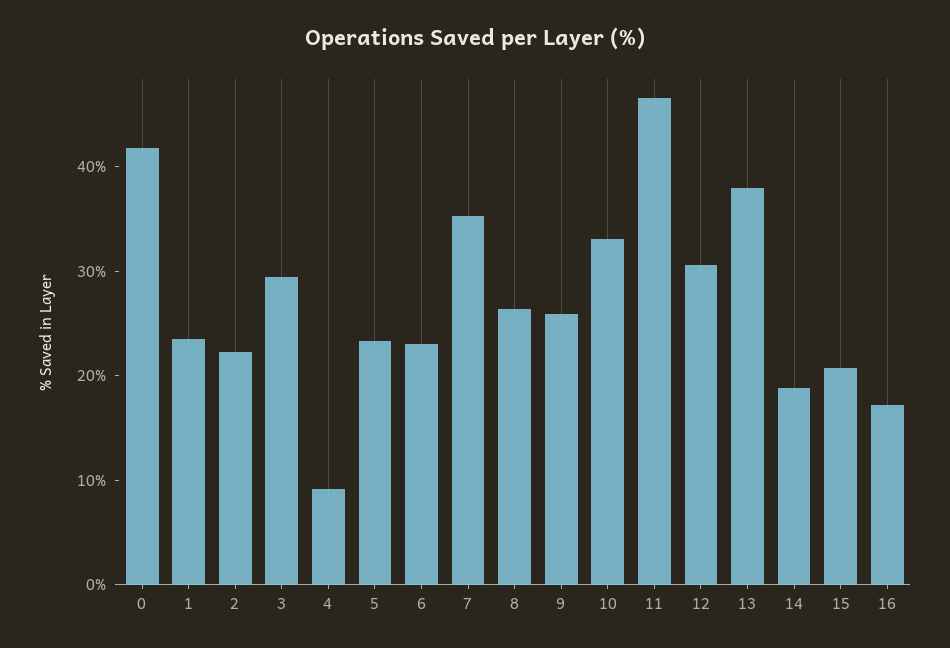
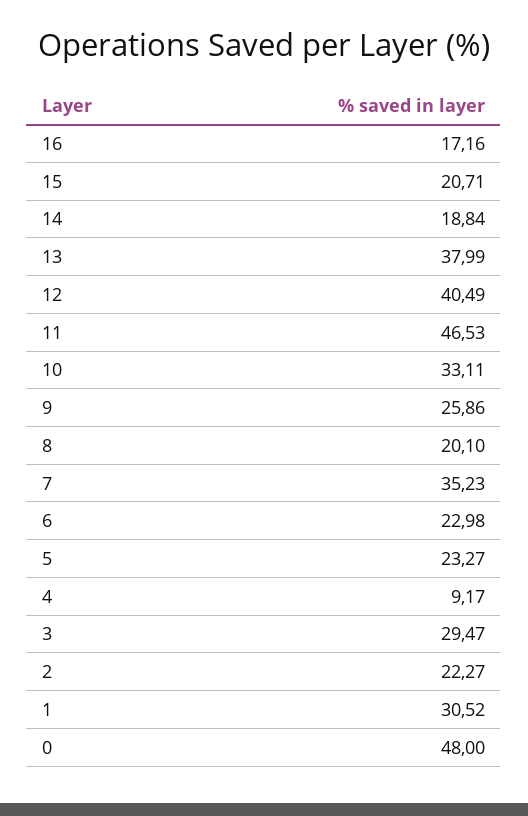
  {
-   "0": 42,
+   "0": 48,
-   "1": 24,
+   "1": 30.52,
    "2": 22.27,
    "3": 29.47,
    "4": 9.17,
    "5": 23.27,
    "6": 22.98,
    "7": 35.23,
-   "8": 26,
+   "8": 20.1,
    "9": 25.86,
    "10": 33.11,
    "11": 46.53,
-   "12": 30,
+   "12": 40.49,
    "13": 37.99,
    "14": 18.84,
    "15": 20.71,
    "16": 17.16
  }

